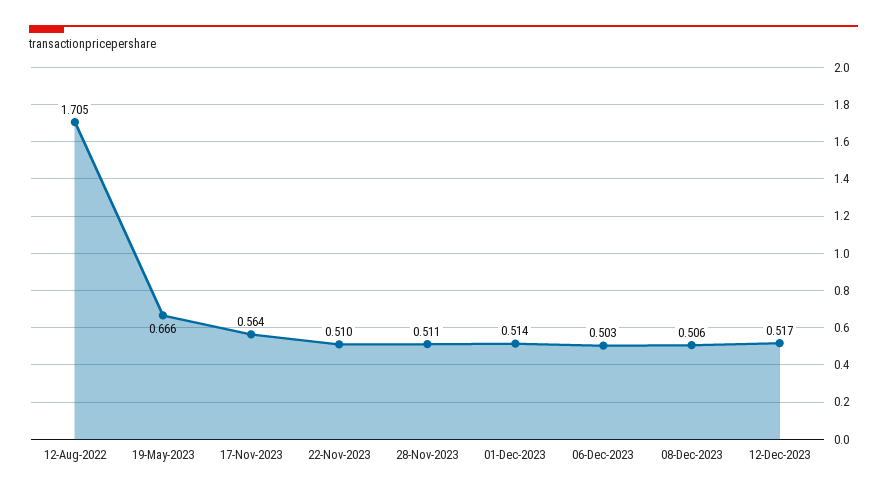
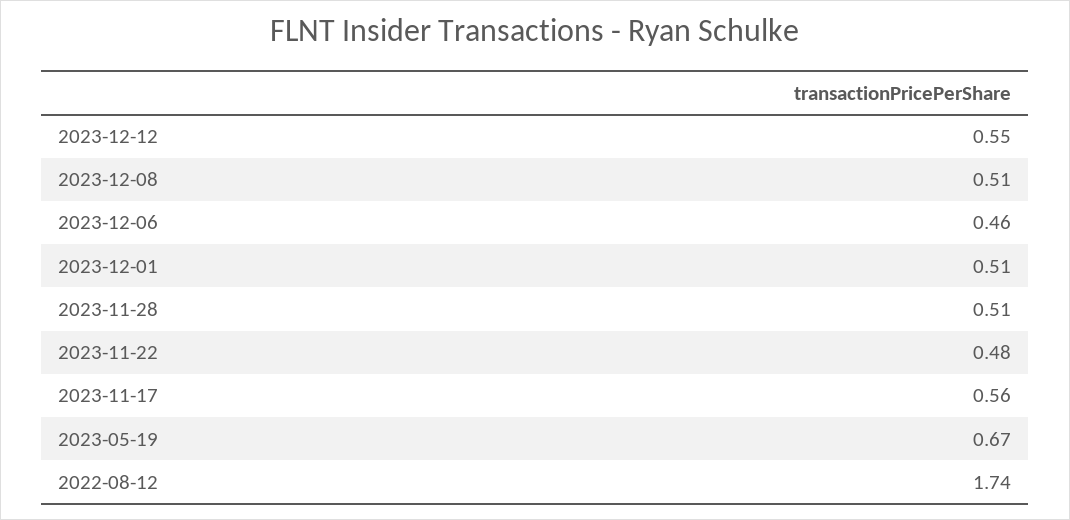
  {
-   "12-Aug-2022": 1.705,
+   "12-Aug-2022": 1.74,
    "19-May-2023": 0.666,
    "17-Nov-2023": 0.564,
-   "22-Nov-2023": 0.51,
+   "22-Nov-2023": 0.48,
    "28-Nov-2023": 0.511,
    "01-Dec-2023": 0.514,
-   "06-Dec-2023": 0.503,
+   "06-Dec-2023": 0.46,
    "08-Dec-2023": 0.506,
-   "12-Dec-2023": 0.517
+   "12-Dec-2023": 0.55
  }

